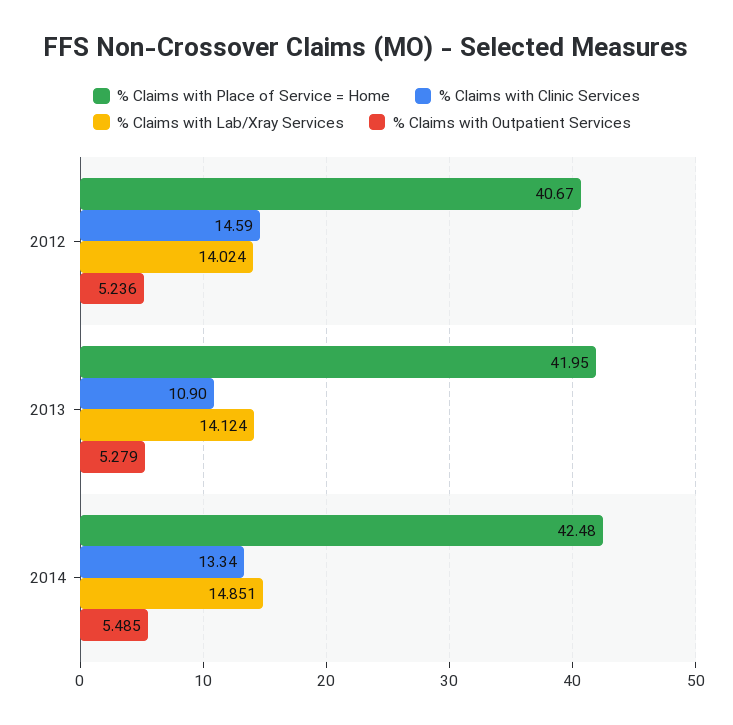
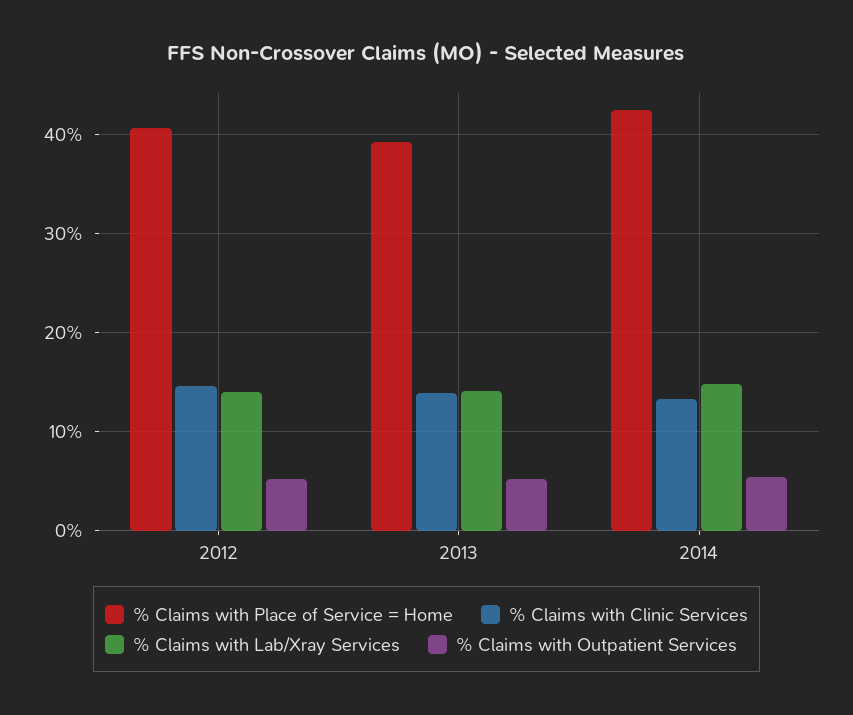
  {
    "% Claims with Place of Service = Home": {
      "2012": 40.67,
-     "2013": 41.95,
+     "2013": 39,
      "2014": 42.48
    },
    "% Claims with Clinic Services": {
      "2012": 14.59,
-     "2013": 10.9,
+     "2013": 14,
      "2014": 13.34
    },
    "% Claims with Lab/Xray Services": {
      "2012": 14.024,
      "2013": 14.124,
      "2014": 14.851
    },
    "% Claims with Outpatient Services": {
      "2012": 5.236,
      "2013": 5.279,
      "2014": 5.485
    }
  }

